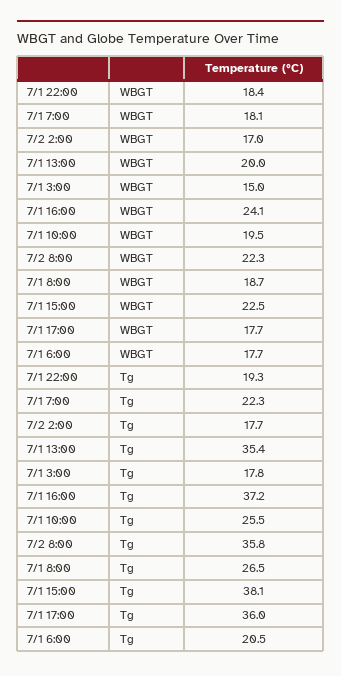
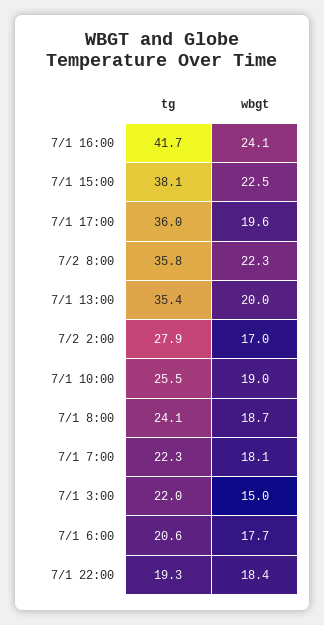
  {
    "7/1 22:00": {
      "WBGT": 18.4,
      "Tg": 19.3
    },
    "7/1 7:00": {
      "WBGT": 18.1,
      "Tg": 22.3
    },
    "7/2 2:00": {
      "WBGT": 17,
-     "Tg": 17.7
+     "Tg": 27.9
    },
    "7/1 13:00": {
      "WBGT": 20,
      "Tg": 35.4
    },
    "7/1 3:00": {
      "WBGT": 15,
-     "Tg": 17.8
+     "Tg": 22
    },
    "7/1 16:00": {
      "WBGT": 24.1,
-     "Tg": 37.2
+     "Tg": 41.7
    },
    "7/1 10:00": {
-     "WBGT": 19.5,
+     "WBGT": 19,
      "Tg": 25.5
    },
    "7/2 8:00": {
      "WBGT": 22.3,
      "Tg": 35.8
    },
    "7/1 8:00": {
      "WBGT": 18.7,
-     "Tg": 26.5
+     "Tg": 24.1
    },
    "7/1 15:00": {
      "WBGT": 22.5,
      "Tg": 38.1
    },
    "7/1 17:00": {
-     "WBGT": 17.7,
+     "WBGT": 19.6,
      "Tg": 36
    },
    "7/1 6:00": {
      "WBGT": 17.7,
-     "Tg": 20.5
+     "Tg": 20.6
    }
  }

